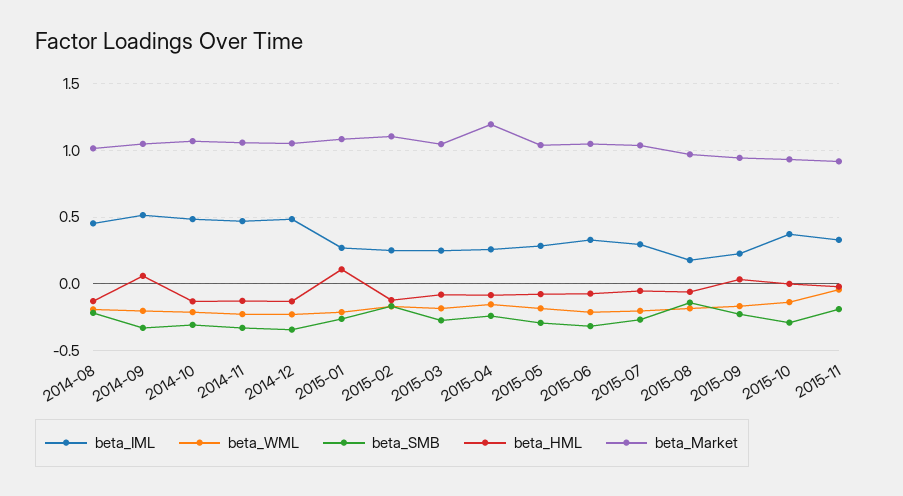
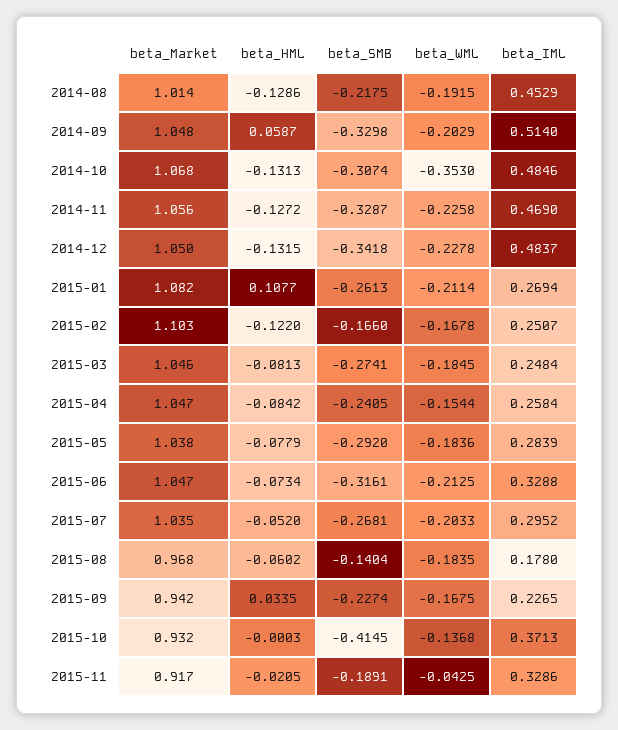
  {
    "beta_IML": {
      "2014-08": 0.4529,
      "2014-09": 0.514,
      "2014-10": 0.4846,
      "2014-11": 0.469,
      "2014-12": 0.4837,
      "2015-01": 0.2694,
      "2015-02": 0.2507,
      "2015-03": 0.2484,
      "2015-04": 0.2584,
      "2015-05": 0.2839,
      "2015-06": 0.3288,
      "2015-07": 0.2952,
      "2015-08": 0.178,
      "2015-09": 0.2265,
      "2015-10": 0.3713,
      "2015-11": 0.3286
    },
    "beta_WML": {
      "2014-08": -0.1915,
      "2014-09": -0.2029,
-     "2014-10": -0.2,
+     "2014-10": -0.353,
      "2014-11": -0.2258,
      "2014-12": -0.2278,
      "2015-01": -0.2114,
      "2015-02": -0.1678,
      "2015-03": -0.1845,
      "2015-04": -0.1544,
      "2015-05": -0.1836,
      "2015-06": -0.2125,
      "2015-07": -0.2033,
      "2015-08": -0.1835,
      "2015-09": -0.1675,
      "2015-10": -0.1368,
      "2015-11": -0.0425
    },
    "beta_SMB": {
      "2014-08": -0.2175,
      "2014-09": -0.3298,
      "2014-10": -0.3074,
      "2014-11": -0.3287,
      "2014-12": -0.3418,
      "2015-01": -0.2613,
      "2015-02": -0.166,
      "2015-03": -0.2741,
      "2015-04": -0.2405,
      "2015-05": -0.292,
      "2015-06": -0.3161,
      "2015-07": -0.2681,
      "2015-08": -0.1404,
      "2015-09": -0.2274,
-     "2015-10": -0.3,
+     "2015-10": -0.4145,
      "2015-11": -0.1891
    },
    "beta_HML": {
      "2014-08": -0.1286,
      "2014-09": 0.0587,
      "2014-10": -0.1313,
      "2014-11": -0.1272,
      "2014-12": -0.1315,
      "2015-01": 0.1077,
      "2015-02": -0.122,
      "2015-03": -0.0813,
      "2015-04": -0.0842,
      "2015-05": -0.0779,
      "2015-06": -0.0734,
      "2015-07": -0.052,
      "2015-08": -0.0602,
      "2015-09": 0.0335,
      "2015-10": -0.0003,
      "2015-11": -0.0205
    },
    "beta_Market": {
      "2014-08": 1.014,
      "2014-09": 1.048,
      "2014-10": 1.068,
      "2014-11": 1.056,
      "2014-12": 1.05,
      "2015-01": 1.082,
      "2015-02": 1.103,
      "2015-03": 1.046,
-     "2015-04": 1.2,
+     "2015-04": 1.047,
      "2015-05": 1.038,
      "2015-06": 1.047,
      "2015-07": 1.035,
      "2015-08": 0.968,
      "2015-09": 0.942,
      "2015-10": 0.932,
      "2015-11": 0.917
    }
  }

